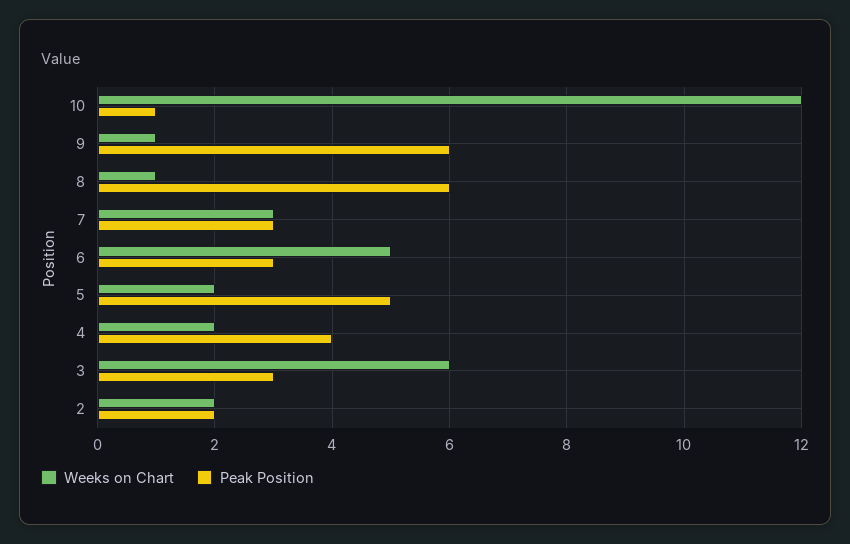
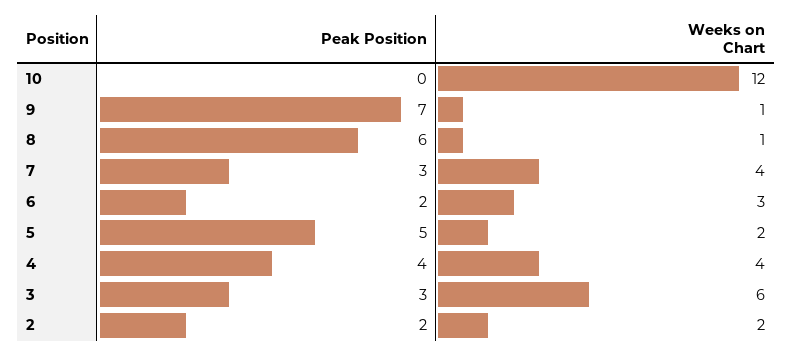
  {
    "Weeks on Chart": {
      "10": 12,
      "9": 1,
      "8": 1,
-     "7": 3,
+     "7": 4,
-     "6": 5,
+     "6": 3,
      "5": 2,
-     "4": 2,
+     "4": 4,
      "3": 6,
      "2": 2
    },
    "Peak Position": {
-     "10": 1,
+     "10": 0,
-     "9": 6,
+     "9": 7,
      "8": 6,
      "7": 3,
-     "6": 3,
+     "6": 2,
      "5": 5,
      "4": 4,
      "3": 3,
      "2": 2
    }
  }

